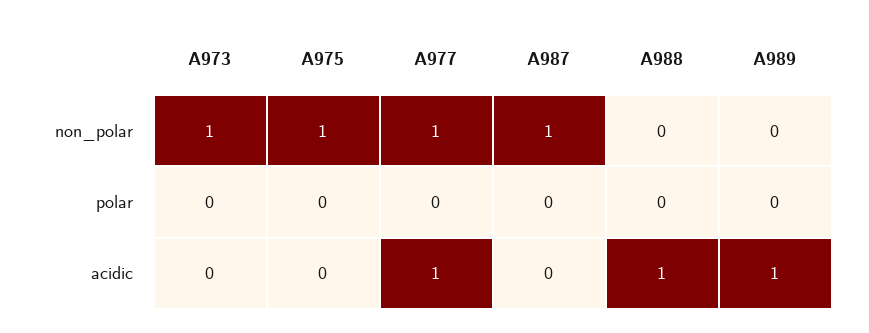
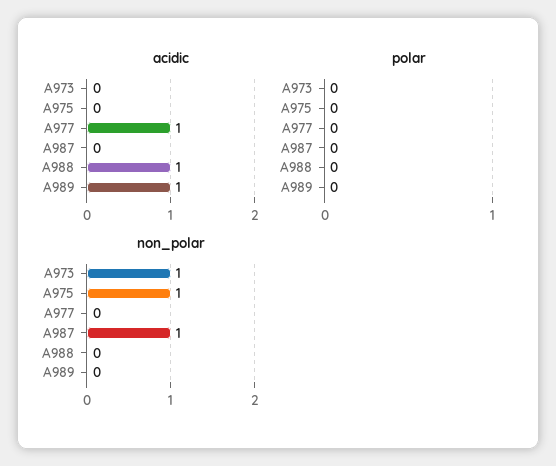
  {
    "non_polar": {
      "A973": 1,
      "A975": 1,
-     "A977": 1,
+     "A977": 0,
      "A987": 1,
      "A988": 0,
      "A989": 0
    },
    "polar": {
      "A973": 0,
      "A975": 0,
      "A977": 0,
      "A987": 0,
      "A988": 0,
      "A989": 0
    },
    "acidic": {
      "A973": 0,
      "A975": 0,
      "A977": 1,
      "A987": 0,
      "A988": 1,
      "A989": 1
    }
  }

